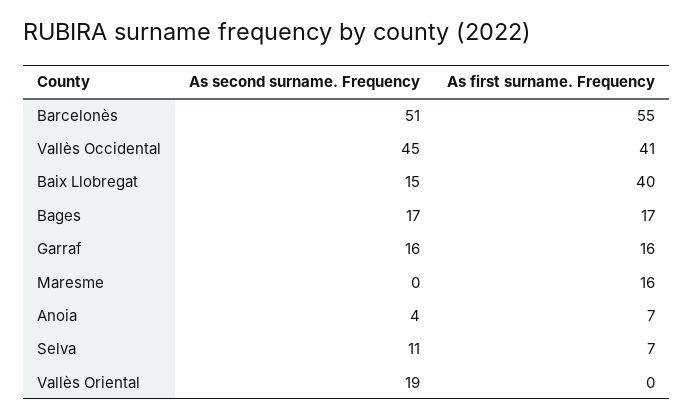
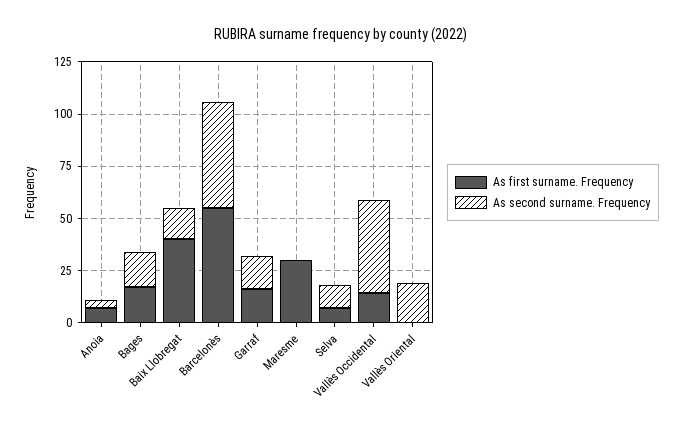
  {
    "As second surname. Frequency": {
      "Barcelonès": 51,
      "Vallès Occidental": 45,
      "Baix Llobregat": 15,
      "Bages": 17,
      "Garraf": 16,
      "Maresme": 0,
      "Anoia": 4,
      "Selva": 11,
      "Vallès Oriental": 19
    },
    "As first surname. Frequency": {
      "Barcelonès": 55,
-     "Vallès Occidental": 41,
+     "Vallès Occidental": 15,
      "Baix Llobregat": 40,
      "Bages": 17,
      "Garraf": 16,
-     "Maresme": 16,
+     "Maresme": 30,
      "Anoia": 7,
      "Selva": 7,
      "Vallès Oriental": 0
    }
  }

